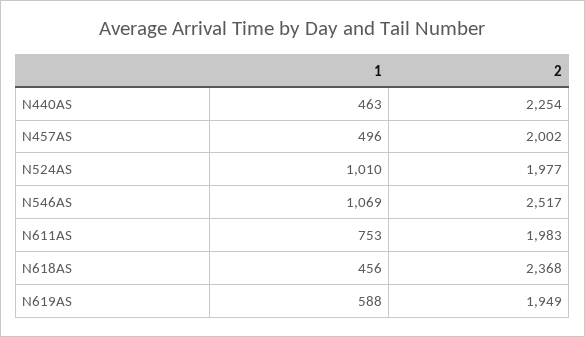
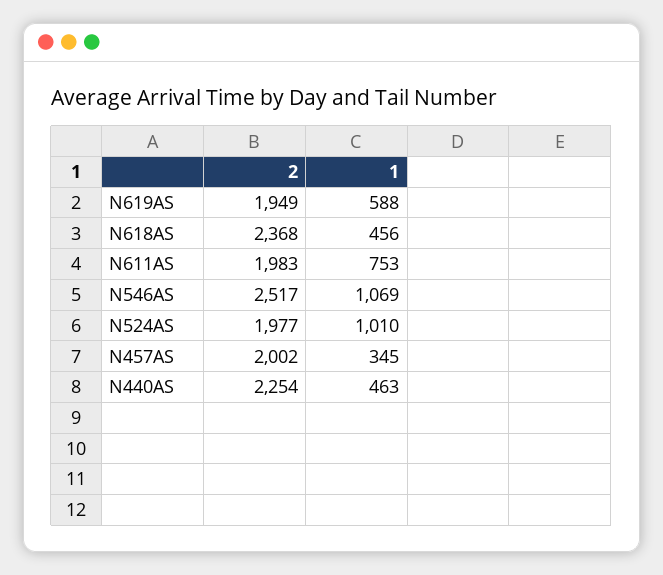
  {
    "1": {
      "N440AS": 463,
-     "N457AS": 496,
+     "N457AS": 345,
      "N524AS": 1010,
      "N546AS": 1069,
      "N611AS": 753,
      "N618AS": 456,
      "N619AS": 588
    },
    "2": {
      "N440AS": 2254,
      "N457AS": 2002,
      "N524AS": 1977,
      "N546AS": 2517,
      "N611AS": 1983,
      "N618AS": 2368,
      "N619AS": 1949
    }
  }

